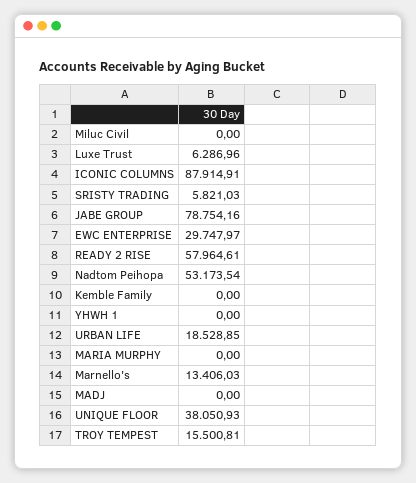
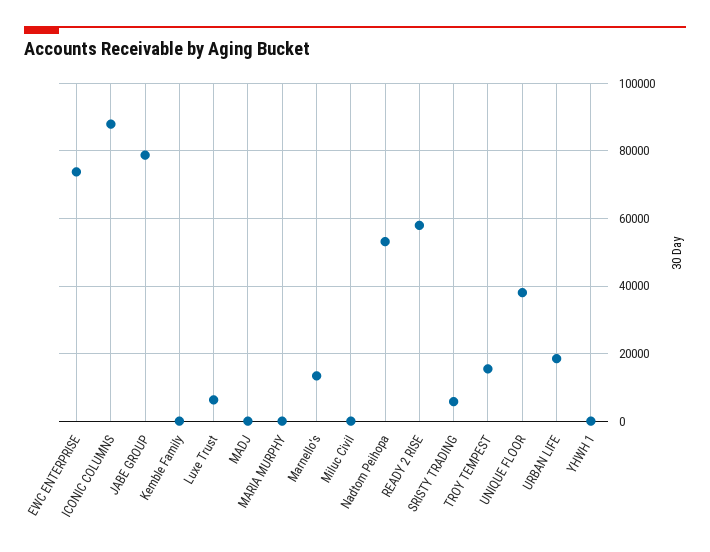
  {
    "Miluc Civil": 0,
    "Luxe Trust": 6286.96,
    "ICONIC COLUMNS": 87914.91,
    "SRISTY TRADING": 5821.03,
    "JABE GROUP": 78754.16,
-   "EWC ENTERPRISE": 29747.97,
+   "EWC ENTERPRISE": 74000,
    "READY 2 RISE": 57964.61,
    "Nadtom Peihopa": 53173.54,
    "Kemble Family": 0,
    "YHWH 1": 0,
    "URBAN LIFE": 18528.85,
    "MARIA MURPHY": 0,
    "Marnello's": 13406.03,
    "MADJ": 0,
    "UNIQUE FLOOR": 38050.93,
    "TROY TEMPEST": 15500.81
  }

